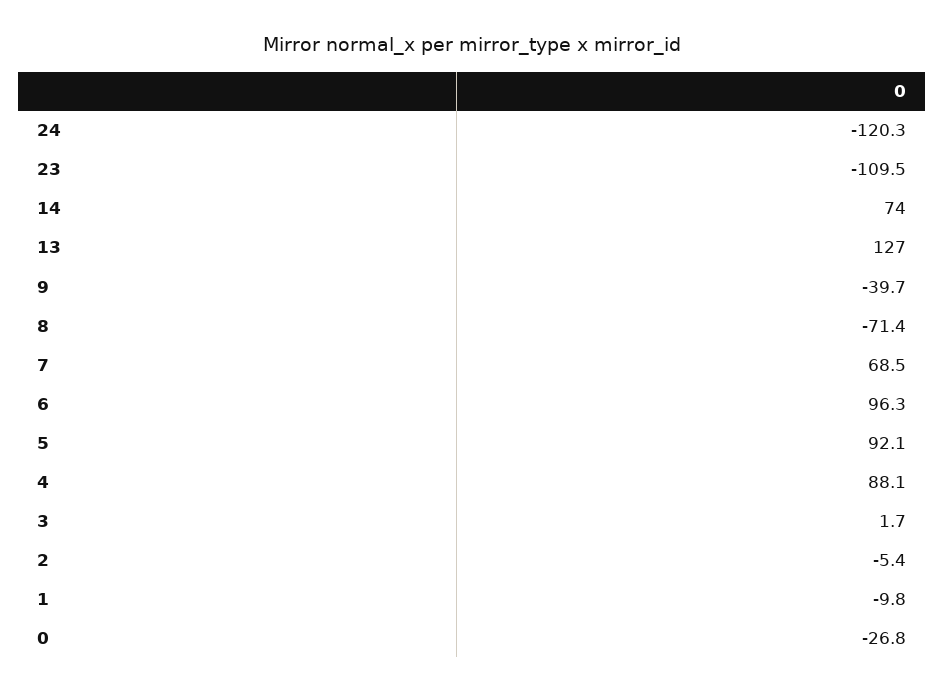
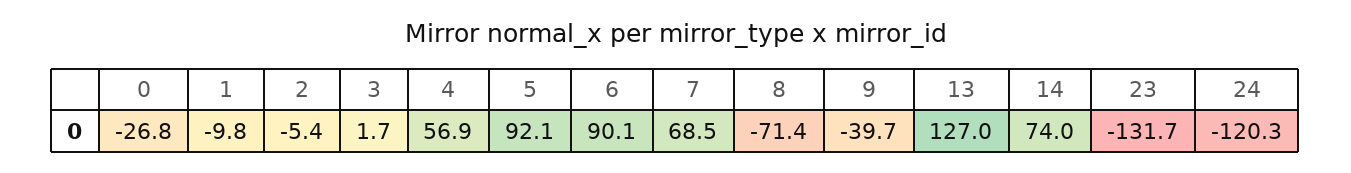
  {
    "24": -120.3,
-   "23": -109.5,
+   "23": -131.7,
    "14": 74,
    "13": 127,
    "9": -39.7,
    "8": -71.4,
    "7": 68.5,
-   "6": 96.3,
+   "6": 90.1,
    "5": 92.1,
-   "4": 88.1,
+   "4": 56.9,
    "3": 1.7,
    "2": -5.4,
    "1": -9.8,
    "0": -26.8
  }

